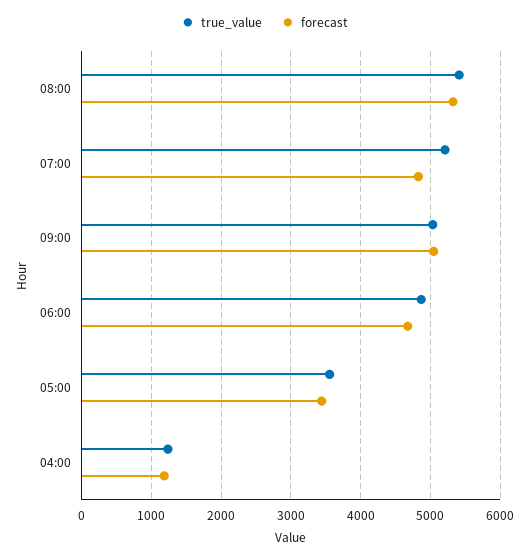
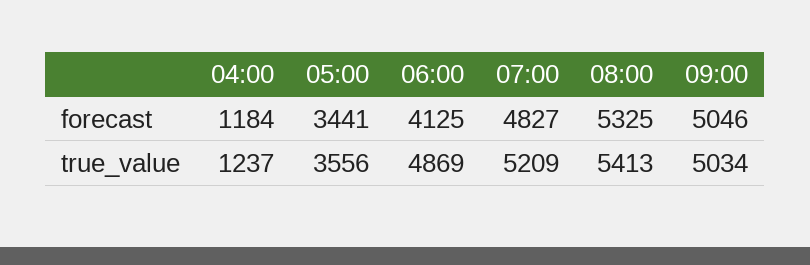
  {
    "true_value": {
      "08:00": 5413,
      "07:00": 5209,
      "09:00": 5034,
      "06:00": 4869,
      "05:00": 3556,
      "04:00": 1237
    },
    "forecast": {
      "08:00": 5325,
      "07:00": 4827,
      "09:00": 5046,
-     "06:00": 4700,
+     "06:00": 4125,
      "05:00": 3441,
      "04:00": 1184
    }
  }

